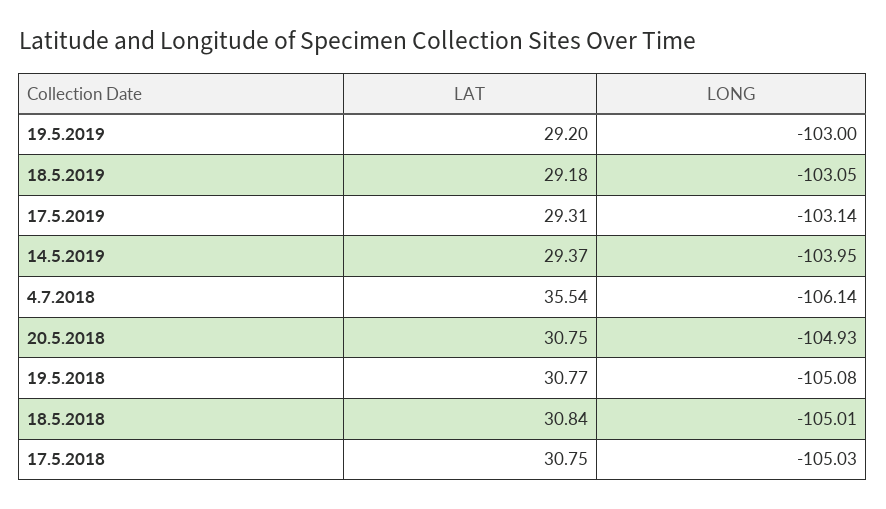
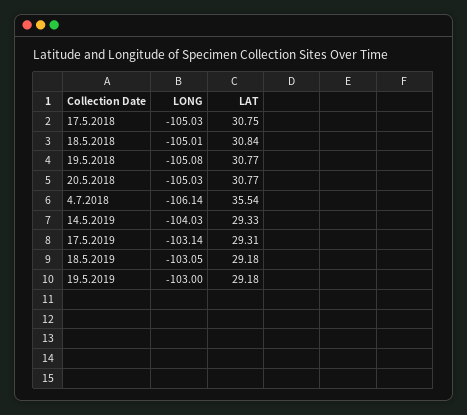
  {
    "LAT": {
-     "19.5.2019": 29.2,
+     "19.5.2019": 29.18,
      "18.5.2019": 29.18,
      "17.5.2019": 29.31,
-     "14.5.2019": 29.37,
+     "14.5.2019": 29.33,
      "4.7.2018": 35.54,
-     "20.5.2018": 30.75,
+     "20.5.2018": 30.77,
      "19.5.2018": 30.77,
      "18.5.2018": 30.84,
      "17.5.2018": 30.75
    },
    "LONG": {
      "19.5.2019": -103,
      "18.5.2019": -103.05,
      "17.5.2019": -103.14,
-     "14.5.2019": -103.95,
+     "14.5.2019": -104.03,
      "4.7.2018": -106.14,
-     "20.5.2018": -104.93,
+     "20.5.2018": -105.03,
      "19.5.2018": -105.08,
      "18.5.2018": -105.01,
      "17.5.2018": -105.03
    }
  }

